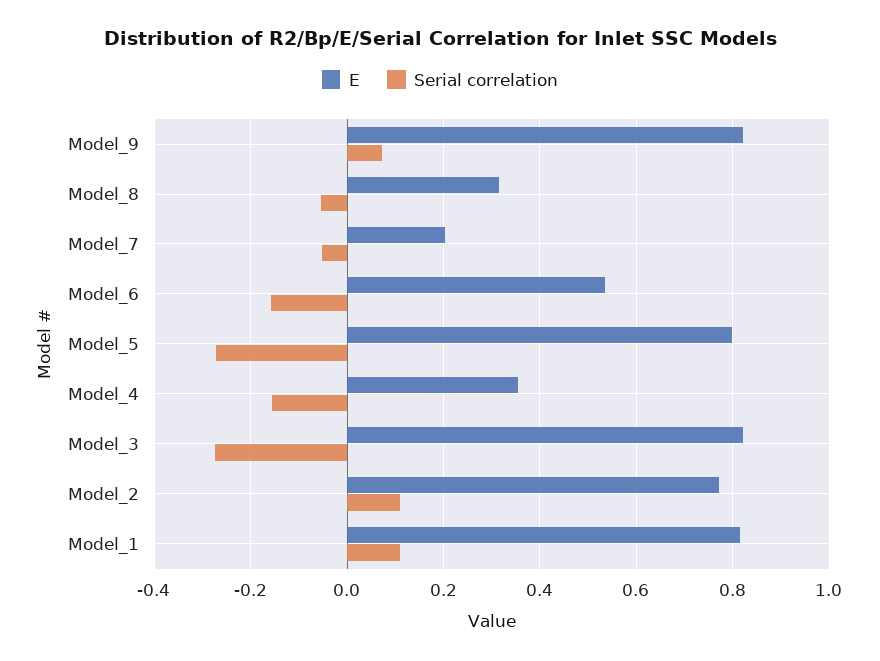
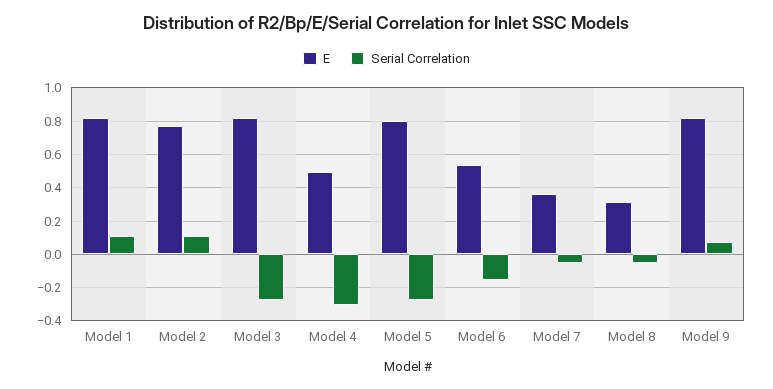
  {
    "E": {
      "Model_9": 0.82,
      "Model_8": 0.32,
-     "Model_7": 0.2,
+     "Model_7": 0.35,
      "Model_6": 0.54,
      "Model_5": 0.8,
-     "Model_4": 0.36,
+     "Model_4": 0.5,
      "Model_3": 0.82,
      "Model_2": 0.78,
      "Model_1": 0.82
    },
    "Serial correlation": {
      "Model_9": 0.08,
      "Model_8": -0.06,
      "Model_7": -0.06,
      "Model_6": -0.16,
      "Model_5": -0.28,
-     "Model_4": -0.16,
+     "Model_4": -0.3,
      "Model_3": -0.28,
      "Model_2": 0.12,
      "Model_1": 0.1
    }
  }

